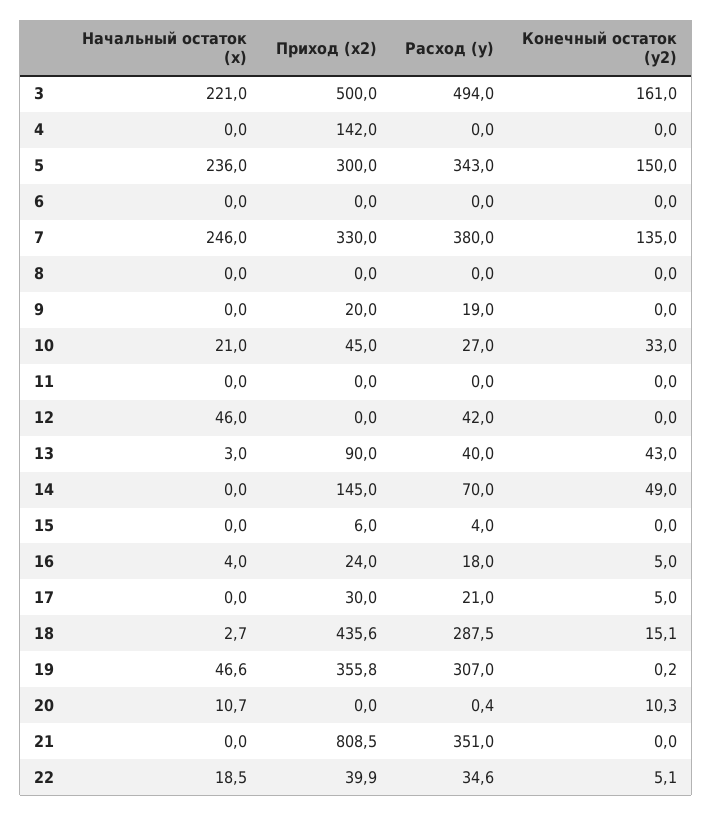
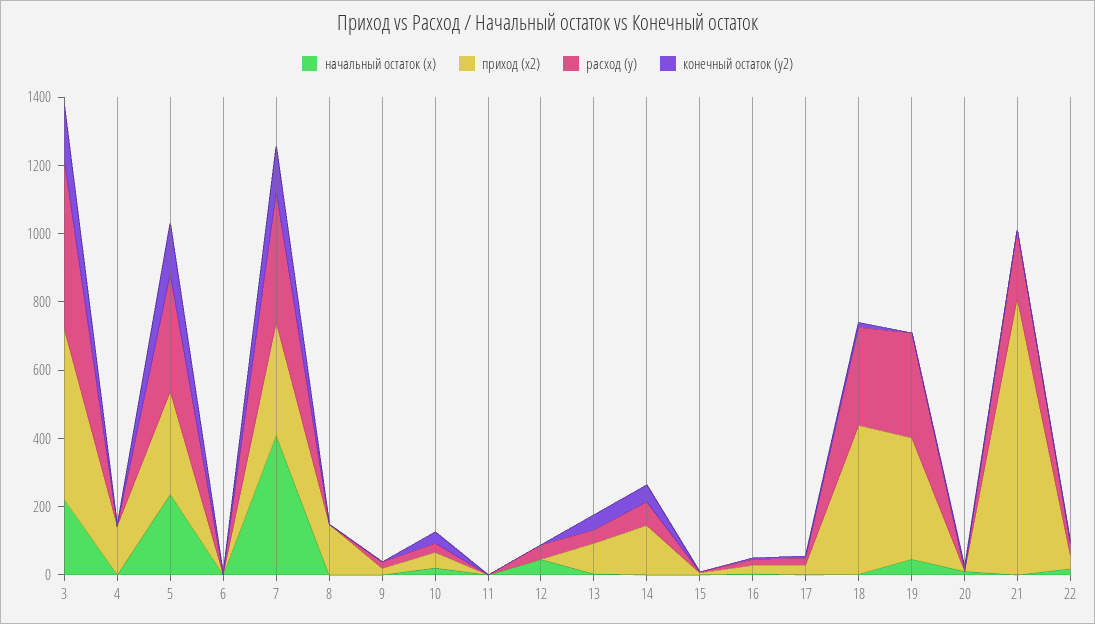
  {
    "Начальный остаток (x)": {
      "3": 221,
      "4": 0,
      "5": 236,
      "6": 0,
-     "7": 246,
+     "7": 400,
      "8": 0,
      "9": 0,
      "10": 21,
      "11": 0,
      "12": 46,
      "13": 3,
      "14": 0,
      "15": 0,
      "16": 4,
      "17": 0,
      "18": 2.7,
      "19": 46.6,
      "20": 10.7,
      "21": 0,
      "22": 18.5
    },
    "Приход (x2)": {
      "3": 500,
      "4": 142,
      "5": 300,
      "6": 0,
      "7": 330,
-     "8": 0,
+     "8": 150,
      "9": 20,
      "10": 45,
      "11": 0,
      "12": 0,
      "13": 90,
      "14": 145,
      "15": 6,
      "16": 24,
      "17": 30,
      "18": 435.6,
      "19": 355.8,
      "20": 0,
      "21": 808.5,
      "22": 39.9
    },
    "Расход (y)": {
      "3": 494,
      "4": 0,
      "5": 343,
      "6": 0,
      "7": 380,
      "8": 0,
      "9": 19,
      "10": 27,
      "11": 0,
      "12": 42,
      "13": 40,
      "14": 70,
      "15": 4,
      "16": 18,
      "17": 21,
      "18": 287.5,
      "19": 307,
      "20": 0.4,
-     "21": 351,
+     "21": 200,
      "22": 34.6
    },
    "Конечный остаток (y2)": {
      "3": 161,
      "4": 0,
      "5": 150,
      "6": 0,
      "7": 135,
      "8": 0,
      "9": 0,
      "10": 33,
      "11": 0,
      "12": 0,
      "13": 43,
      "14": 49,
      "15": 0,
      "16": 5,
      "17": 5,
      "18": 15.1,
      "19": 0.2,
      "20": 10.3,
      "21": 0,
      "22": 5.1
    }
  }

